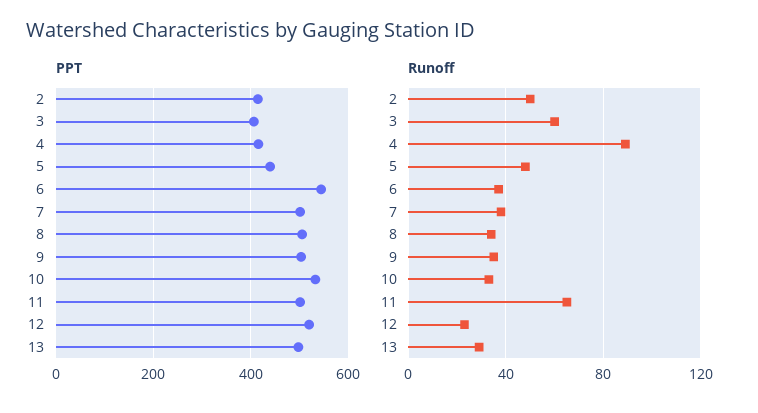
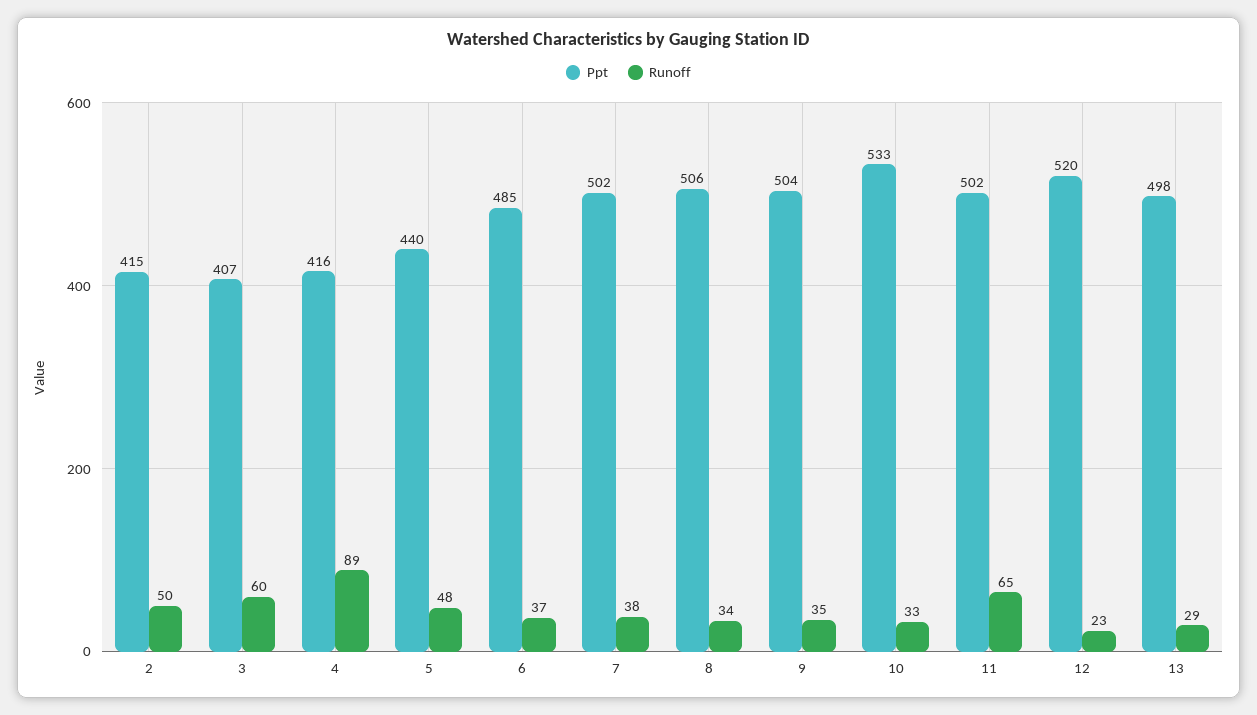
  {
    "PPT": {
      "2": 415,
      "3": 407,
      "4": 416,
      "5": 440,
-     "6": 540,
+     "6": 485,
      "7": 502,
      "8": 506,
      "9": 504,
      "10": 533,
      "11": 502,
      "12": 520,
      "13": 498
    },
    "Runoff": {
      "2": 50,
      "3": 60,
      "4": 89,
      "5": 48,
      "6": 37,
      "7": 38,
      "8": 34,
      "9": 35,
      "10": 33,
      "11": 65,
      "12": 23,
      "13": 29
    }
  }

